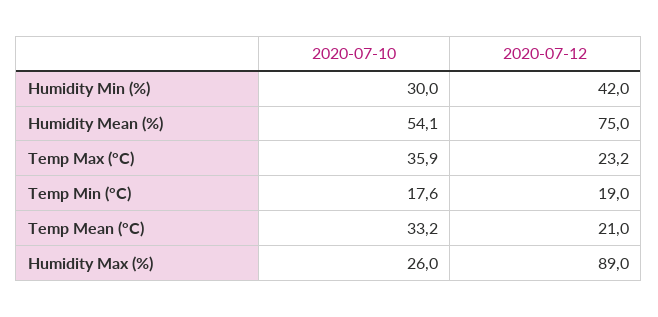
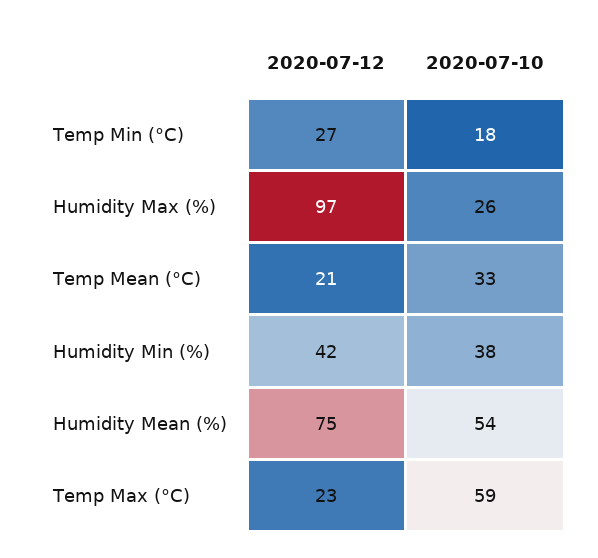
  {
    "2020-07-10": {
-     "Humidity Min (%)": 30,
+     "Humidity Min (%)": 38,
      "Humidity Mean (%)": 54.1,
-     "Temp Max (°C)": 35.9,
+     "Temp Max (°C)": 59,
      "Temp Min (°C)": 17.6,
      "Temp Mean (°C)": 33.2,
      "Humidity Max (%)": 26
    },
    "2020-07-12": {
      "Humidity Min (%)": 42,
      "Humidity Mean (%)": 75,
      "Temp Max (°C)": 23.2,
-     "Temp Min (°C)": 19,
+     "Temp Min (°C)": 27,
      "Temp Mean (°C)": 21,
-     "Humidity Max (%)": 89
+     "Humidity Max (%)": 97
    }
  }

